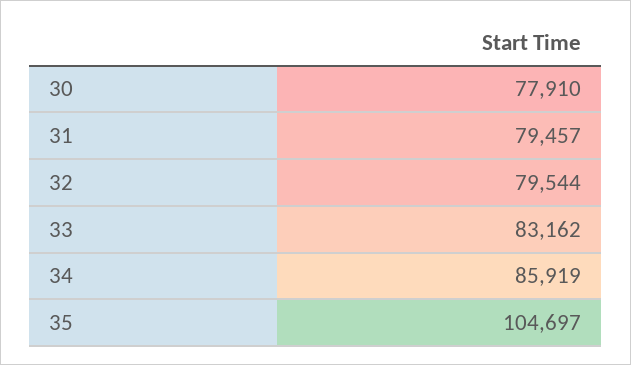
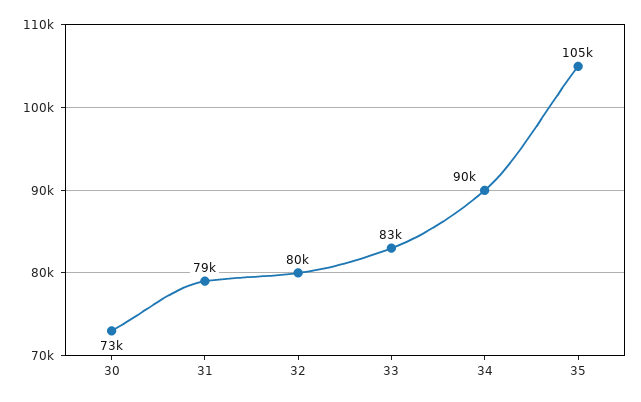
  {
-   "30": 77910,
+   "30": 73000,
    "31": 79457,
    "32": 79544,
    "33": 83162,
-   "34": 85919,
+   "34": 90000,
    "35": 104697
  }

